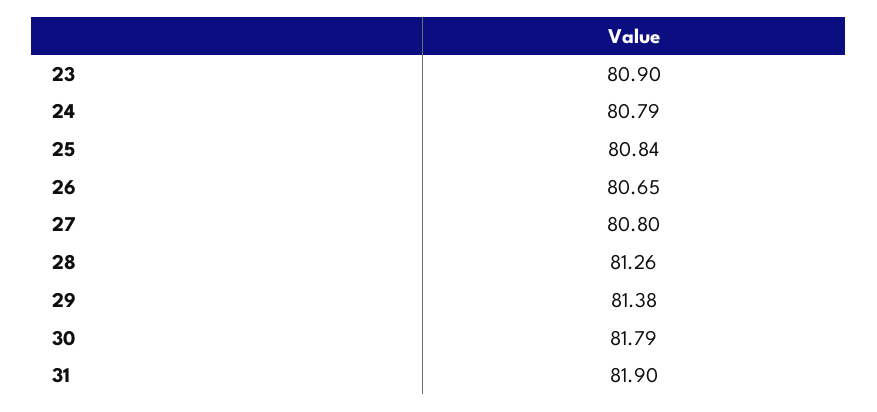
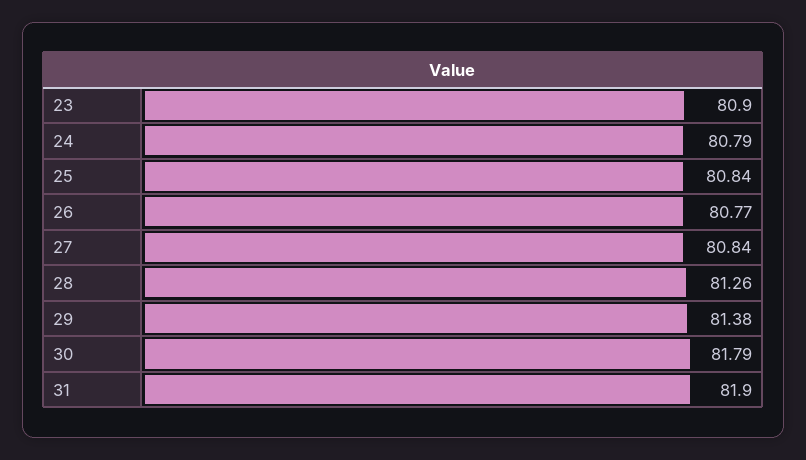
  {
    "23": 80.9,
    "24": 80.79,
    "25": 80.84,
-   "26": 80.65,
+   "26": 80.77,
-   "27": 80.8,
+   "27": 80.84,
    "28": 81.26,
    "29": 81.38,
    "30": 81.79,
    "31": 81.9
  }

